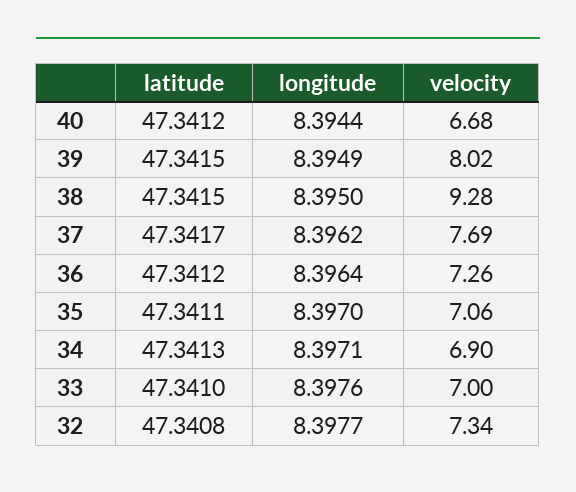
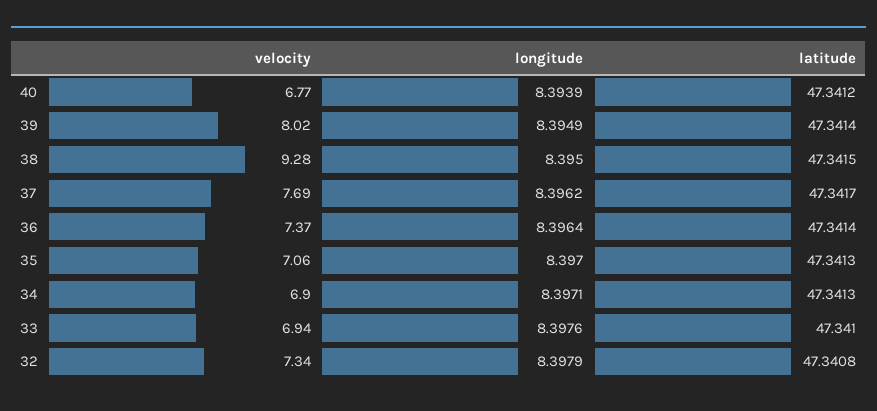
  {
    "latitude": {
      "40": 47.3412,
-     "39": 47.3415,
+     "39": 47.3414,
      "38": 47.3415,
      "37": 47.3417,
-     "36": 47.3412,
+     "36": 47.3414,
-     "35": 47.3411,
+     "35": 47.3413,
      "34": 47.3413,
      "33": 47.341,
      "32": 47.3408
    },
    "longitude": {
-     "40": 8.3944,
+     "40": 8.3939,
      "39": 8.3949,
      "38": 8.395,
      "37": 8.3962,
      "36": 8.3964,
      "35": 8.397,
      "34": 8.3971,
      "33": 8.3976,
-     "32": 8.3977
+     "32": 8.3979
    },
    "velocity": {
-     "40": 6.68,
+     "40": 6.77,
      "39": 8.02,
      "38": 9.28,
      "37": 7.69,
-     "36": 7.26,
+     "36": 7.37,
      "35": 7.06,
      "34": 6.9,
-     "33": 7,
+     "33": 6.94,
      "32": 7.34
    }
  }

